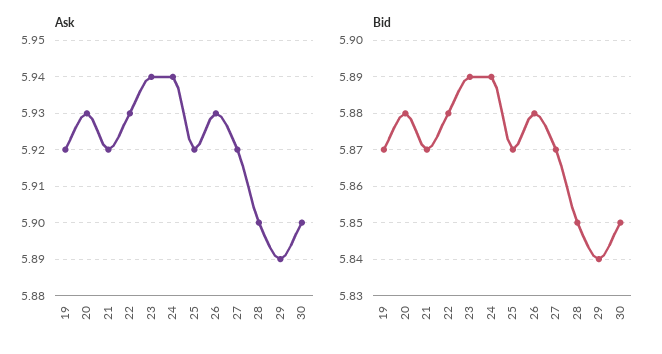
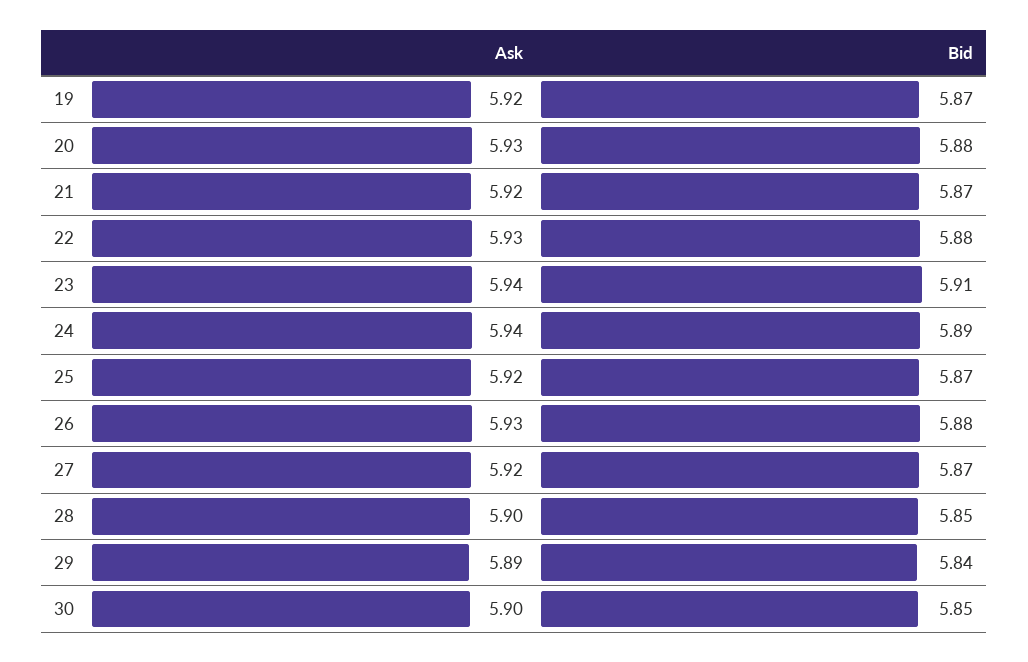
  {
    "Ask": {
      "19": 5.92,
      "20": 5.93,
      "21": 5.92,
      "22": 5.93,
      "23": 5.94,
      "24": 5.94,
      "25": 5.92,
      "26": 5.93,
      "27": 5.92,
      "28": 5.9,
      "29": 5.89,
      "30": 5.9
    },
    "Bid": {
      "19": 5.87,
      "20": 5.88,
      "21": 5.87,
      "22": 5.88,
-     "23": 5.89,
+     "23": 5.91,
      "24": 5.89,
      "25": 5.87,
      "26": 5.88,
      "27": 5.87,
      "28": 5.85,
      "29": 5.84,
      "30": 5.85
    }
  }

